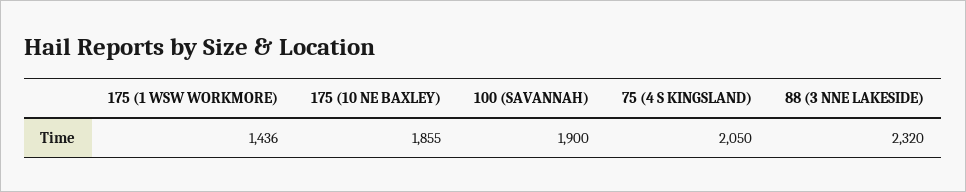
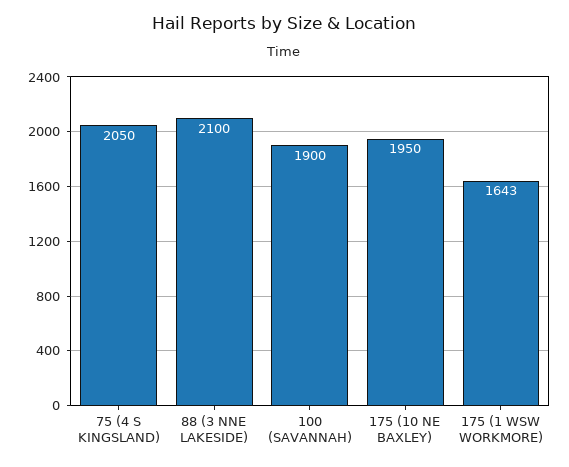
  {
-   "175 (1 WSW WORKMORE)": 1436,
+   "175 (1 WSW WORKMORE)": 1643,
-   "175 (10 NE BAXLEY)": 1855,
+   "175 (10 NE BAXLEY)": 1950,
    "100 (SAVANNAH)": 1900,
    "75 (4 S KINGSLAND)": 2050,
-   "88 (3 NNE LAKESIDE)": 2320
+   "88 (3 NNE LAKESIDE)": 2100
  }

